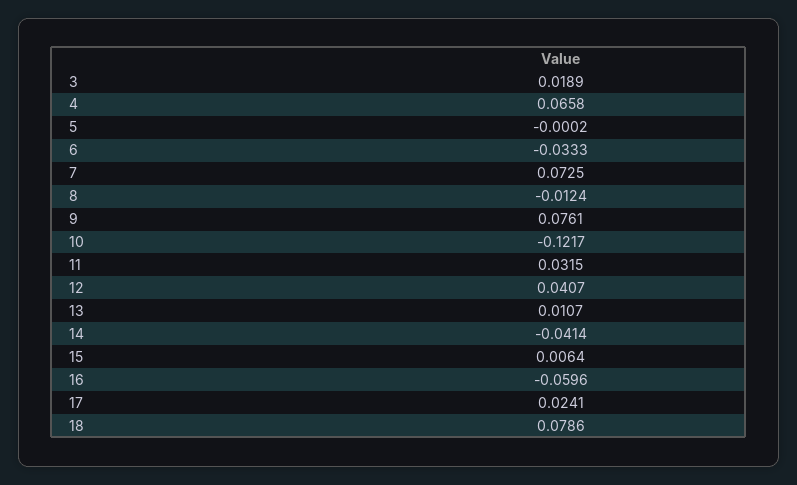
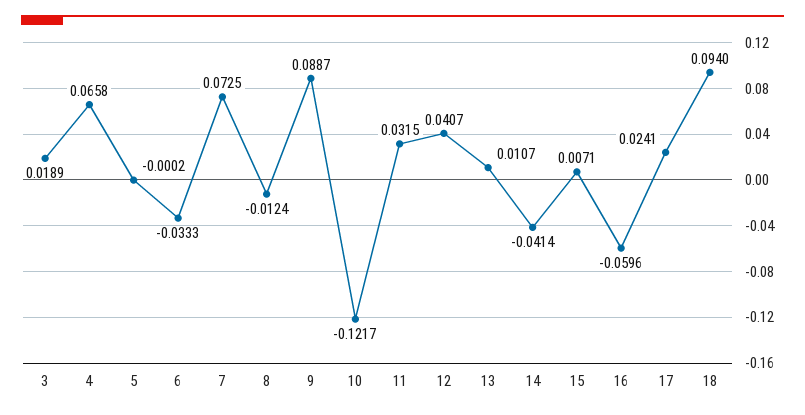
  {
    "3": 0.0189,
    "4": 0.0658,
    "5": -0.0002,
    "6": -0.0333,
    "7": 0.0725,
    "8": -0.0124,
-   "9": 0.0761,
+   "9": 0.0887,
    "10": -0.1217,
    "11": 0.0315,
    "12": 0.0407,
    "13": 0.0107,
    "14": -0.0414,
-   "15": 0.0064,
+   "15": 0.0071,
    "16": -0.0596,
    "17": 0.0241,
-   "18": 0.0786
+   "18": 0.094
  }

